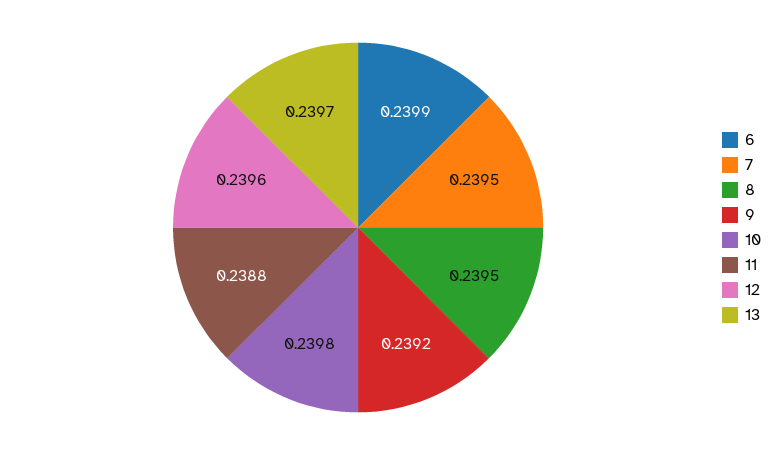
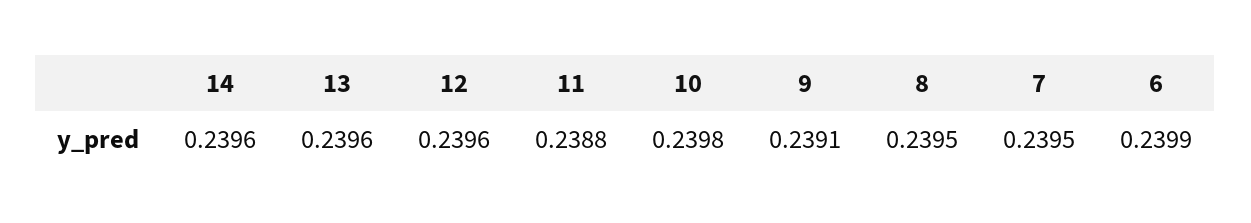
  {
    "6": 0.2399,
    "7": 0.2395,
    "8": 0.2395,
-   "9": 0.2392,
+   "9": 0.2391,
    "10": 0.2398,
    "11": 0.2388,
    "12": 0.2396,
-   "13": 0.2397
+   "13": 0.2396,
+   "14": 0.2396
  }

